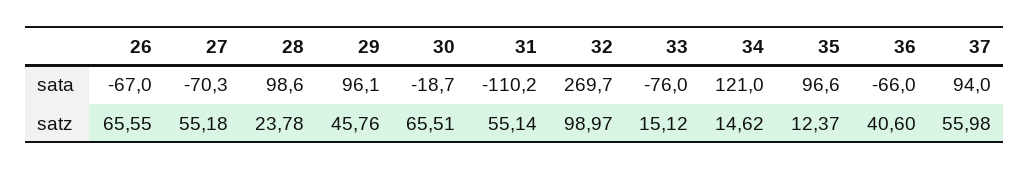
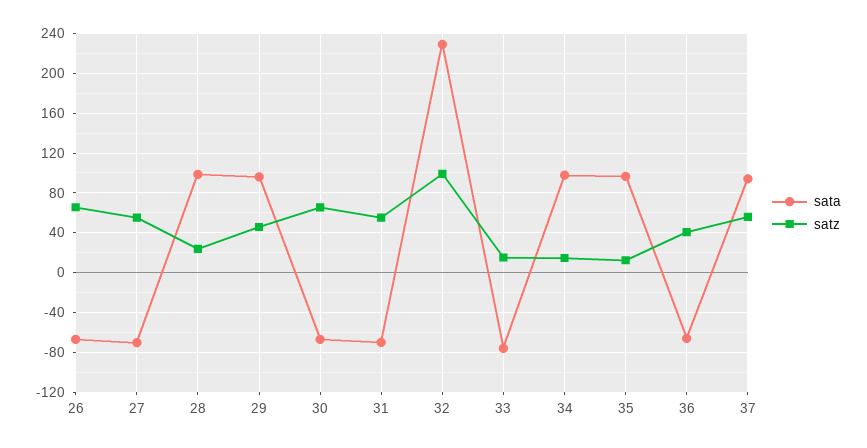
  {
    "sata": {
      "26": -67,
      "27": -70.3,
      "28": 98.6,
      "29": 96.1,
-     "30": -18.7,
+     "30": -70,
-     "31": -110.2,
+     "31": -70,
-     "32": 269.7,
+     "32": 230,
      "33": -76,
-     "34": 121,
+     "34": 100,
      "35": 96.6,
      "36": -66,
      "37": 94
    },
    "satz": {
      "26": 65.55,
      "27": 55.18,
      "28": 23.78,
      "29": 45.76,
      "30": 65.51,
      "31": 55.14,
      "32": 98.97,
      "33": 15.12,
      "34": 14.62,
      "35": 12.37,
      "36": 40.6,
      "37": 55.98
    }
  }

